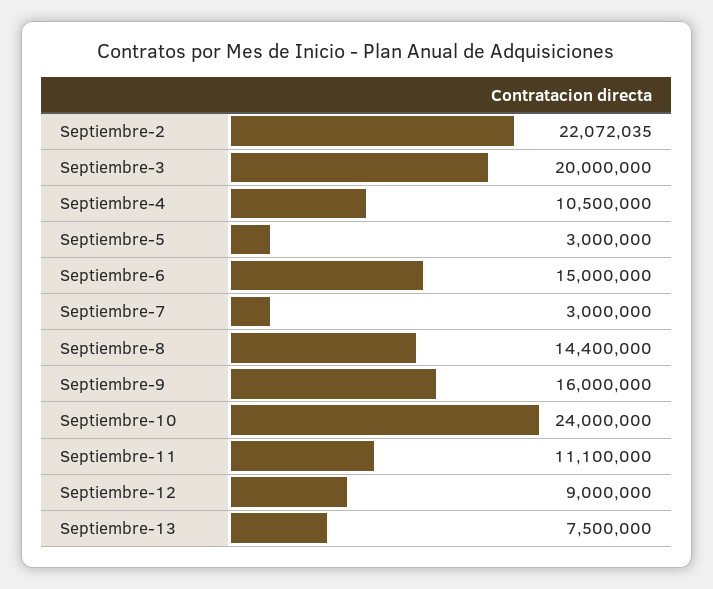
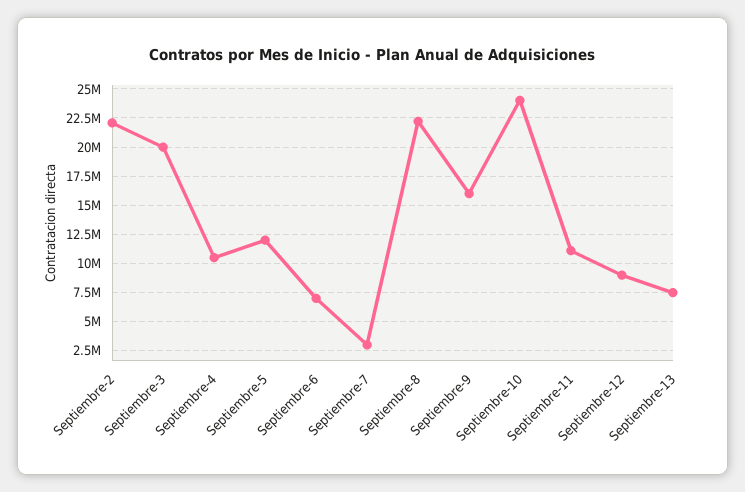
  {
    "Septiembre-2": 22072035,
    "Septiembre-3": 20000000,
    "Septiembre-4": 10500000,
-   "Septiembre-5": 3000000,
+   "Septiembre-5": 12500000,
-   "Septiembre-6": 15000000,
+   "Septiembre-6": 7500000,
    "Septiembre-7": 3000000,
-   "Septiembre-8": 14400000,
+   "Septiembre-8": 22500000,
    "Septiembre-9": 16000000,
    "Septiembre-10": 24000000,
    "Septiembre-11": 11100000,
    "Septiembre-12": 9000000,
    "Septiembre-13": 7500000
  }

